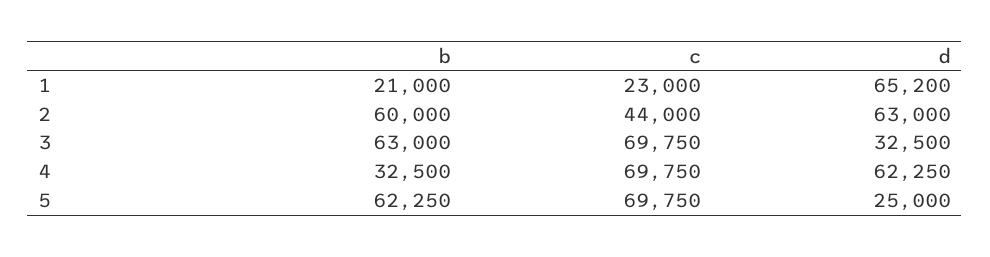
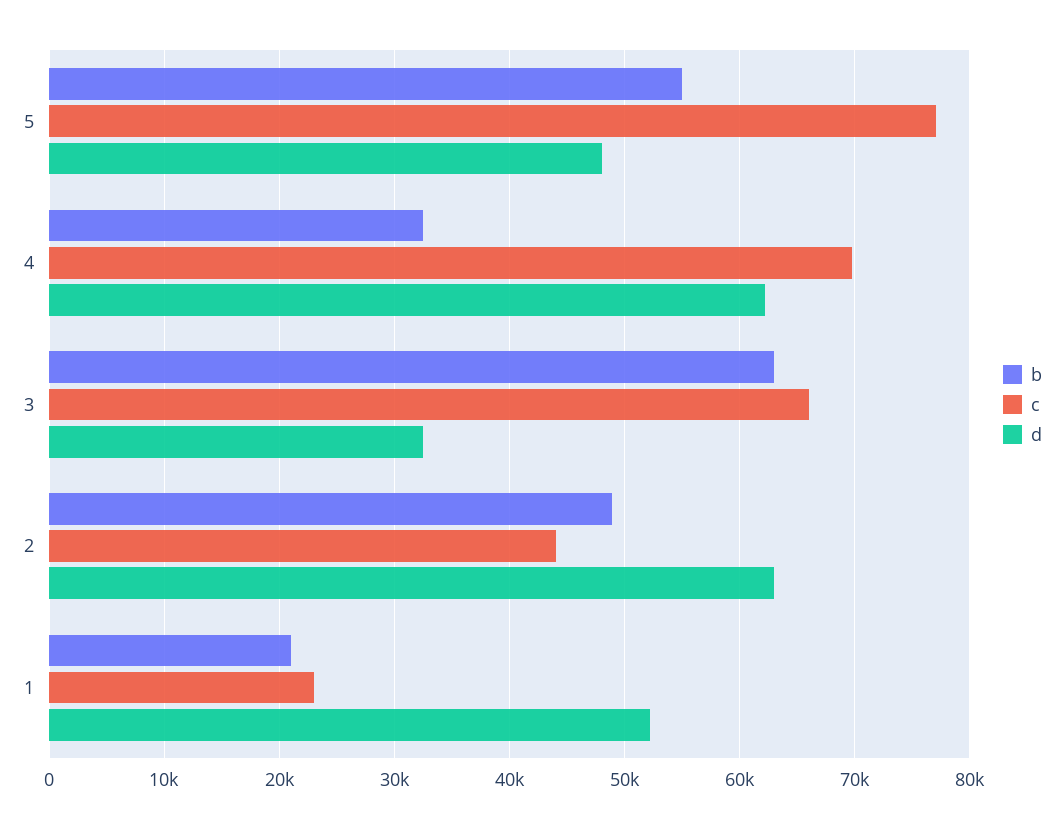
  {
    "b": {
      "1": 21000,
-     "2": 60000,
+     "2": 49000,
      "3": 63000,
      "4": 32500,
-     "5": 62250
+     "5": 55000
    },
    "c": {
      "1": 23000,
      "2": 44000,
-     "3": 69750,
+     "3": 66000,
      "4": 69750,
-     "5": 69750
+     "5": 77000
    },
    "d": {
-     "1": 65200,
+     "1": 52000,
      "2": 63000,
      "3": 32500,
      "4": 62250,
-     "5": 25000
+     "5": 48000
    }
  }

